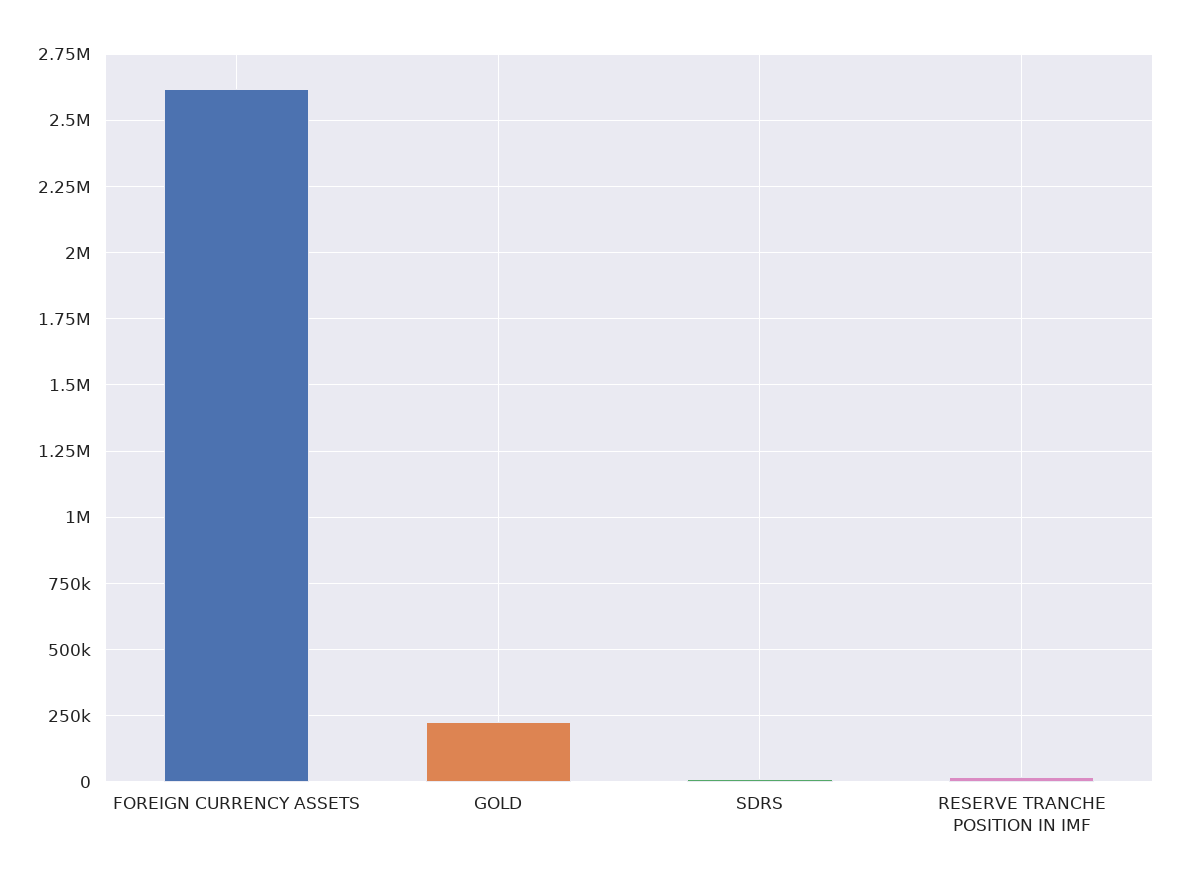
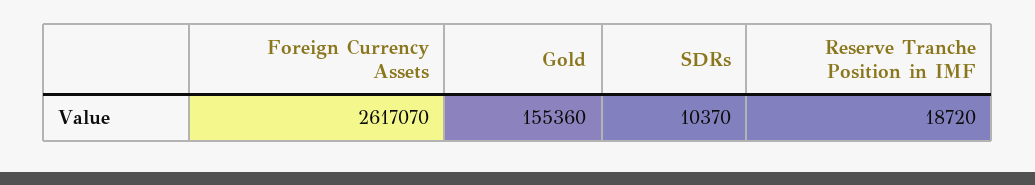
  {
    "FOREIGN CURRENCY ASSETS": 2617070,
-   "GOLD": 225000,
+   "GOLD": 155360,
    "SDRS": 10370,
    "RESERVE TRANCHE POSITION IN IMF": 18720
  }

